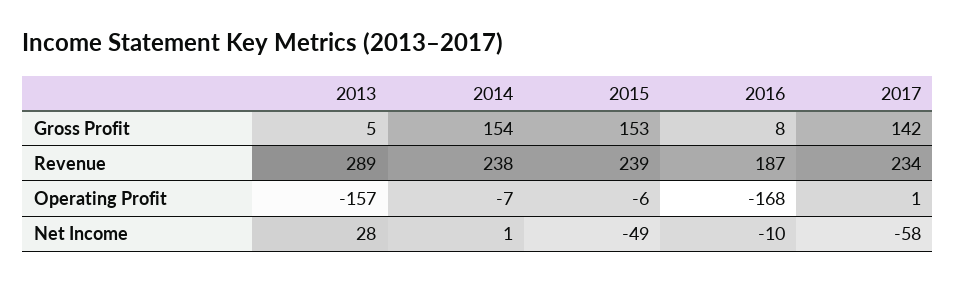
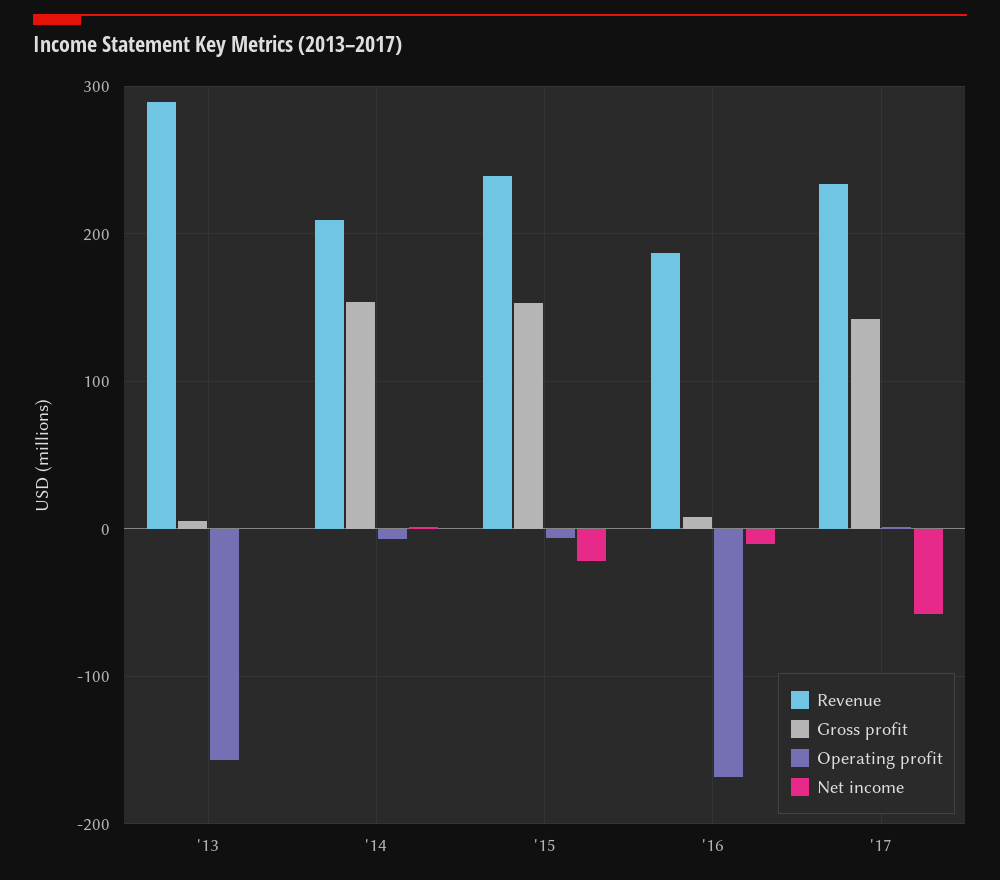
  {
    "Gross Profit": {
      "2013": 5,
      "2014": 154,
      "2015": 153,
      "2016": 8,
      "2017": 142
    },
    "Revenue": {
      "2013": 289,
-     "2014": 238,
+     "2014": 210,
      "2015": 239,
      "2016": 187,
      "2017": 234
    },
    "Operating Profit": {
      "2013": -157,
      "2014": -7,
      "2015": -6,
      "2016": -168,
      "2017": 1
    },
    "Net Income": {
-     "2013": 28,
+     "2013": 0,
      "2014": 1,
-     "2015": -49,
+     "2015": -20,
      "2016": -10,
      "2017": -58
    }
  }

